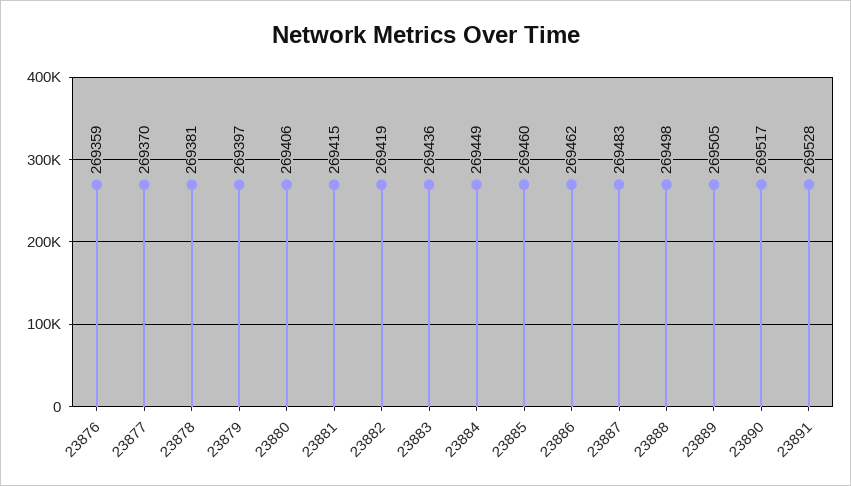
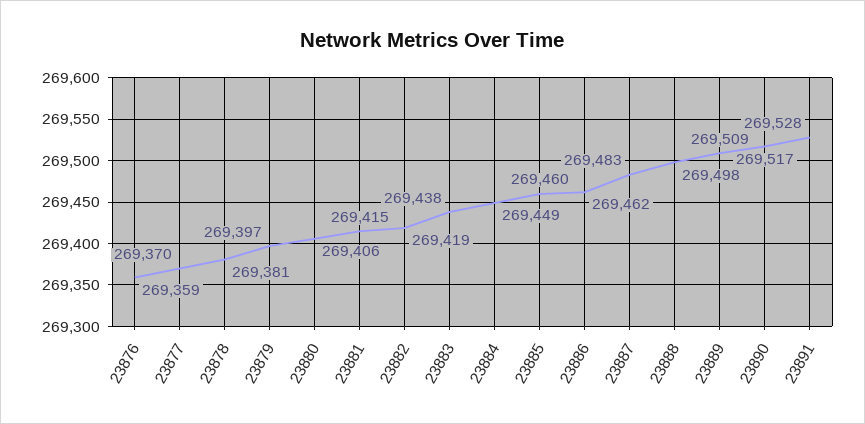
  {
    "23876": 269359,
    "23877": 269370,
    "23878": 269381,
    "23879": 269397,
    "23880": 269406,
    "23881": 269415,
    "23882": 269419,
-   "23883": 269436,
+   "23883": 269438,
    "23884": 269449,
    "23885": 269460,
    "23886": 269462,
    "23887": 269483,
    "23888": 269498,
-   "23889": 269505,
+   "23889": 269509,
    "23890": 269517,
    "23891": 269528
  }

